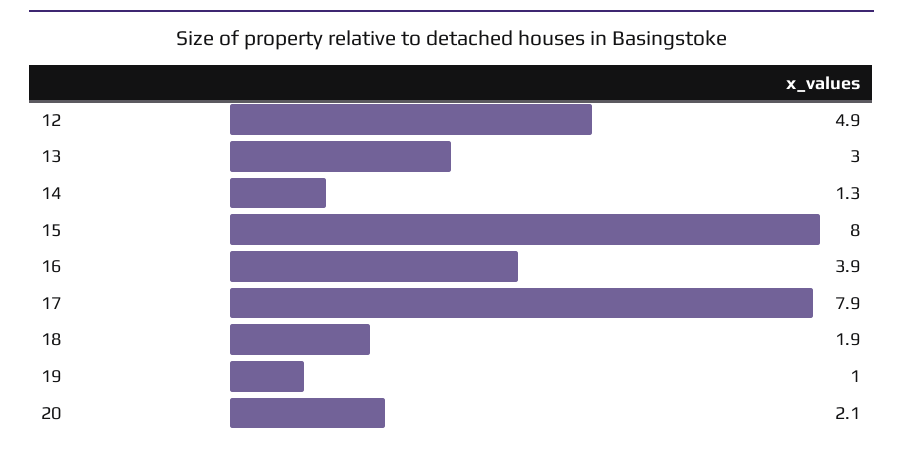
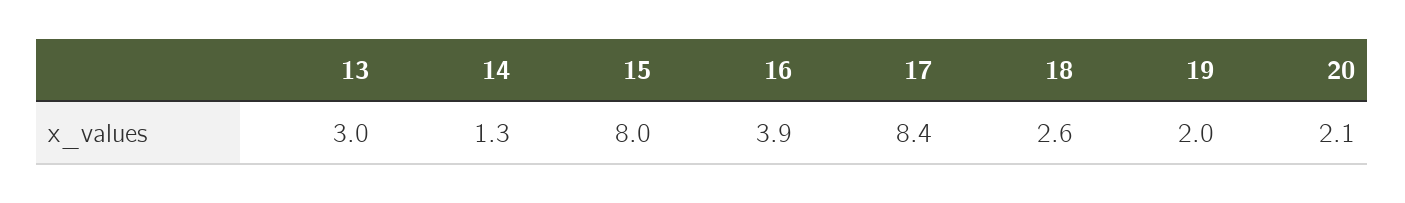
  {
-   "12": 4.9,
    "13": 3,
    "14": 1.3,
    "15": 8,
    "16": 3.9,
-   "17": 7.9,
+   "17": 8.4,
-   "18": 1.9,
+   "18": 2.6,
-   "19": 1,
+   "19": 2,
    "20": 2.1
  }

